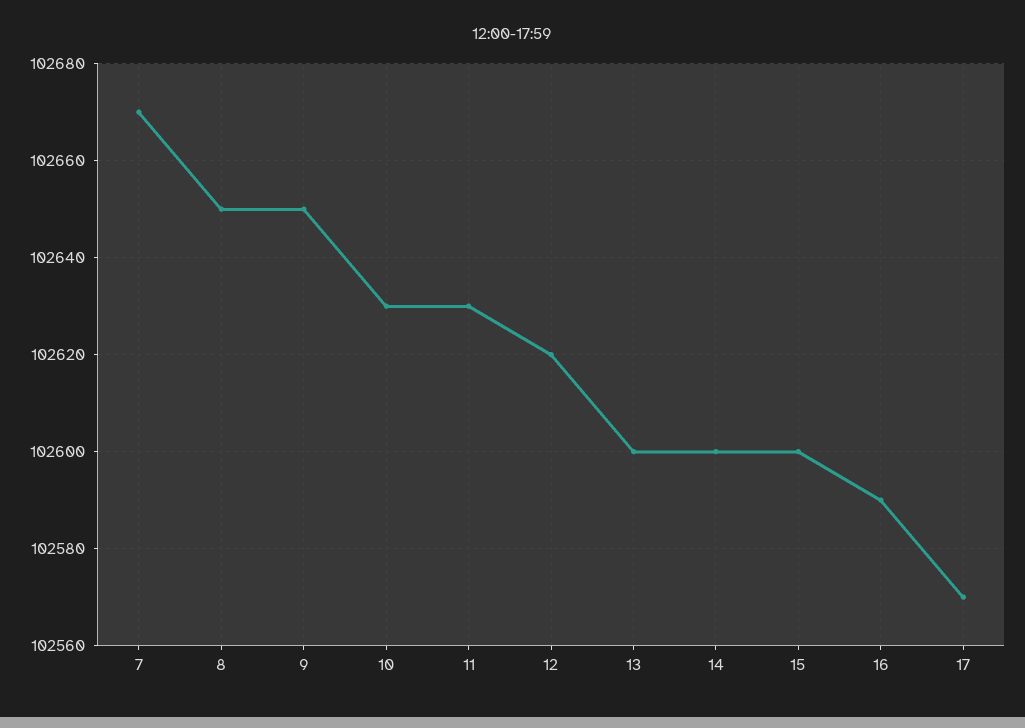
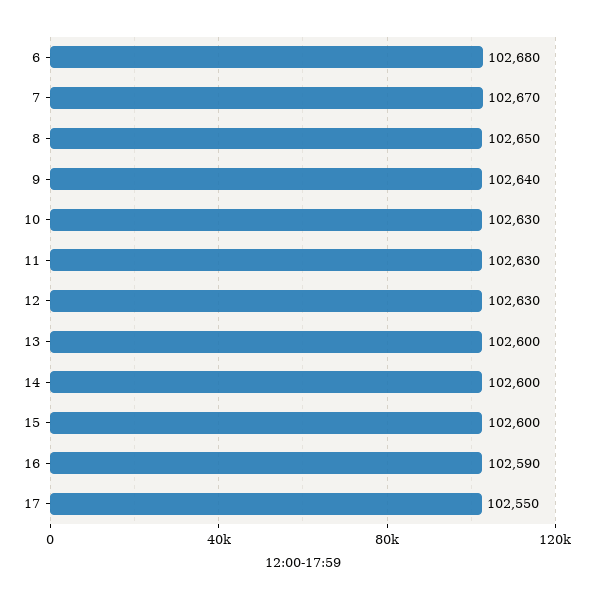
  {
    "7": 102670,
    "8": 102650,
-   "9": 102650,
+   "9": 102640,
    "10": 102630,
    "11": 102630,
-   "12": 102620,
+   "12": 102630,
    "13": 102600,
    "14": 102600,
    "15": 102600,
    "16": 102590,
-   "17": 102570
+   "17": 102550,
+   "6": 102680
  }

